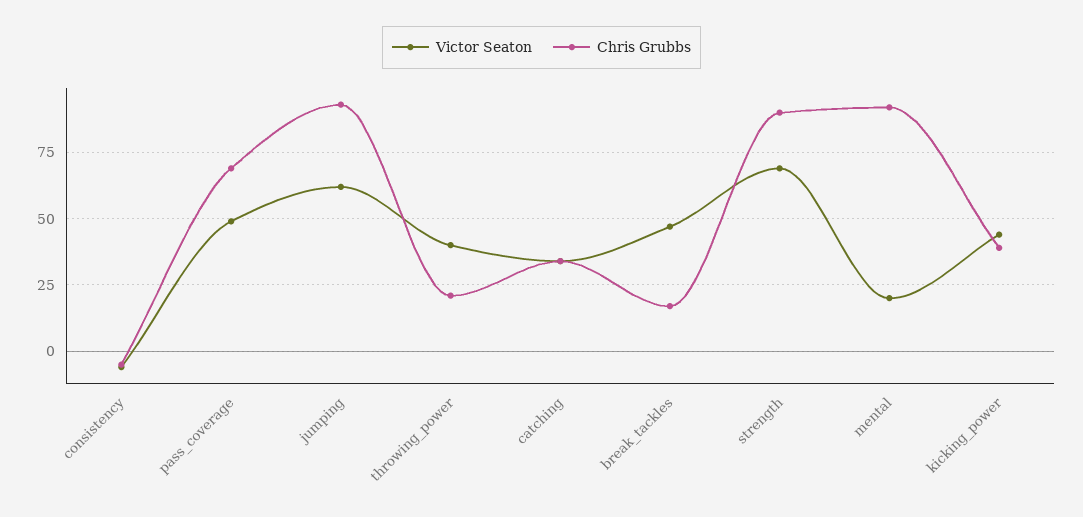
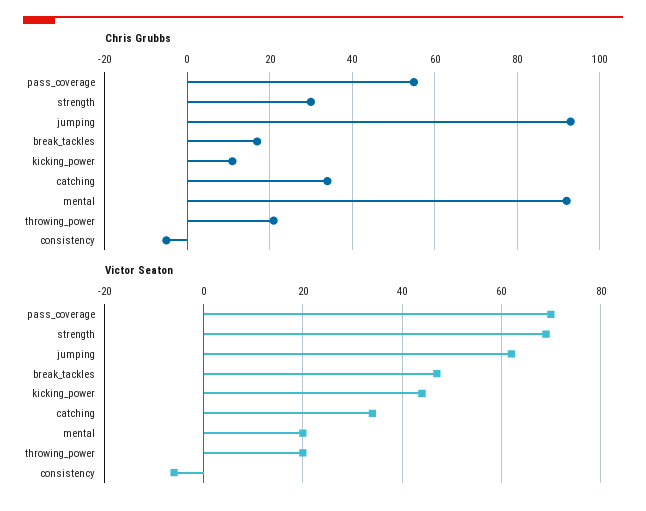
  {
    "Victor Seaton": {
      "consistency": -5,
-     "pass_coverage": 50,
+     "pass_coverage": 70,
      "jumping": 60,
-     "throwing_power": 40,
+     "throwing_power": 20,
      "catching": 35,
      "break_tackles": 45,
      "strength": 70,
      "mental": 20,
      "kicking_power": 45
    },
    "Chris Grubbs": {
      "consistency": -5,
-     "pass_coverage": 70,
+     "pass_coverage": 55,
      "jumping": 95,
      "throwing_power": 20,
      "catching": 35,
      "break_tackles": 15,
-     "strength": 90,
+     "strength": 30,
      "mental": 90,
-     "kicking_power": 40
+     "kicking_power": 10
    }
  }

